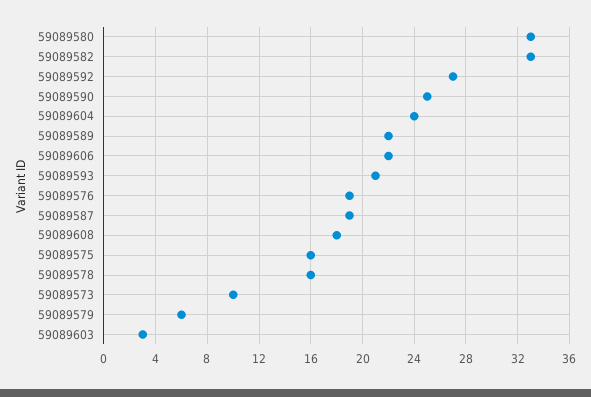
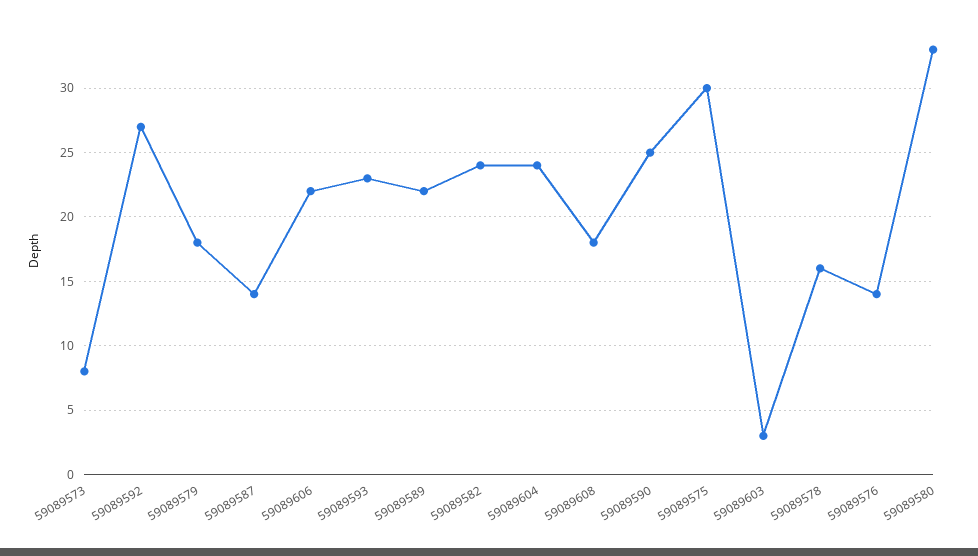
  {
    "59089580": 33,
-   "59089582": 33,
+   "59089582": 24,
    "59089592": 27,
    "59089590": 25,
    "59089604": 24,
    "59089589": 22,
    "59089606": 22,
-   "59089593": 21,
+   "59089593": 23,
-   "59089576": 19,
+   "59089576": 14,
-   "59089587": 19,
+   "59089587": 14,
    "59089608": 18,
-   "59089575": 16,
+   "59089575": 30,
    "59089578": 16,
-   "59089573": 10,
+   "59089573": 8,
-   "59089579": 6,
+   "59089579": 18,
    "59089603": 3
  }

